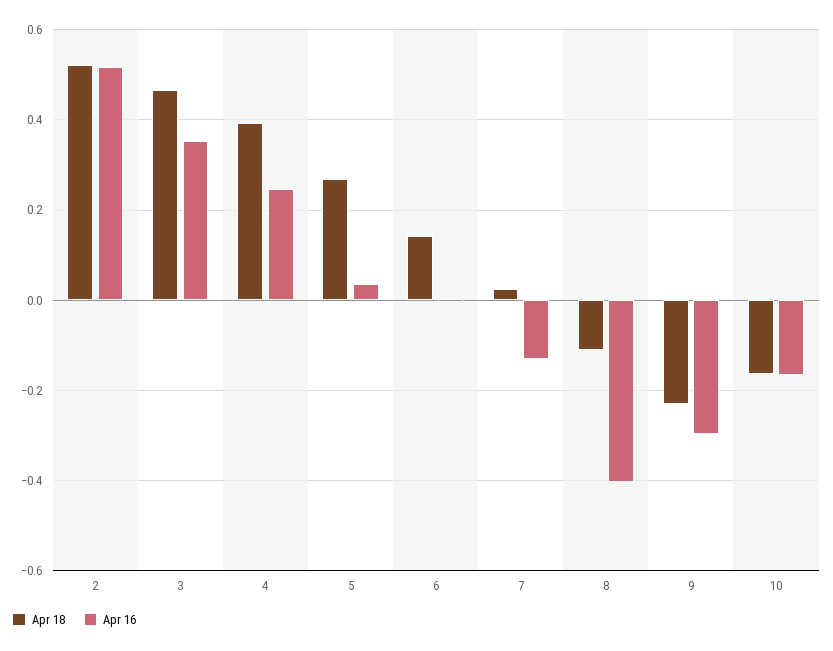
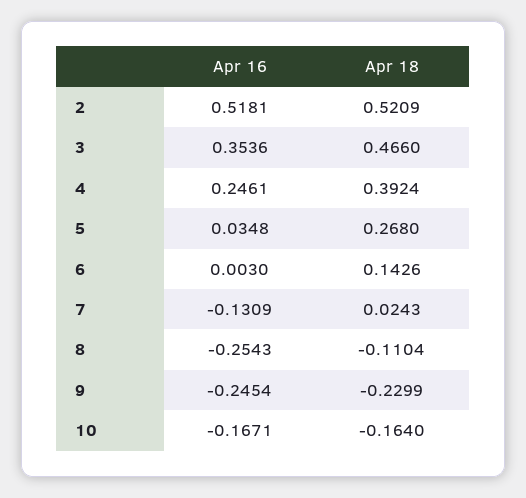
  {
    "Apr 18": {
      "2": 0.5209,
      "3": 0.466,
      "4": 0.3924,
      "5": 0.268,
      "6": 0.1426,
      "7": 0.0243,
      "8": -0.1104,
      "9": -0.2299,
      "10": -0.164
    },
    "Apr 16": {
      "2": 0.5181,
      "3": 0.3536,
      "4": 0.2461,
      "5": 0.0348,
      "6": 0.003,
      "7": -0.1309,
-     "8": -0.4,
+     "8": -0.2543,
-     "9": -0.3,
+     "9": -0.2454,
      "10": -0.1671
    }
  }

